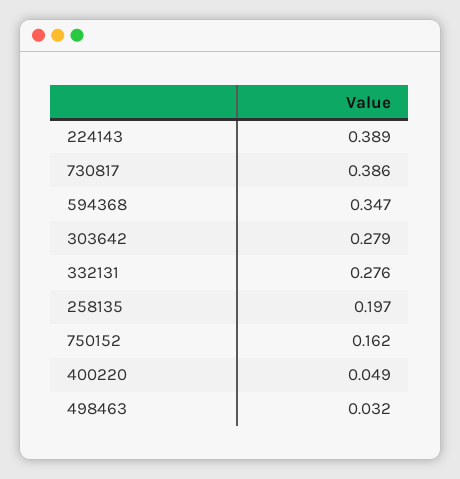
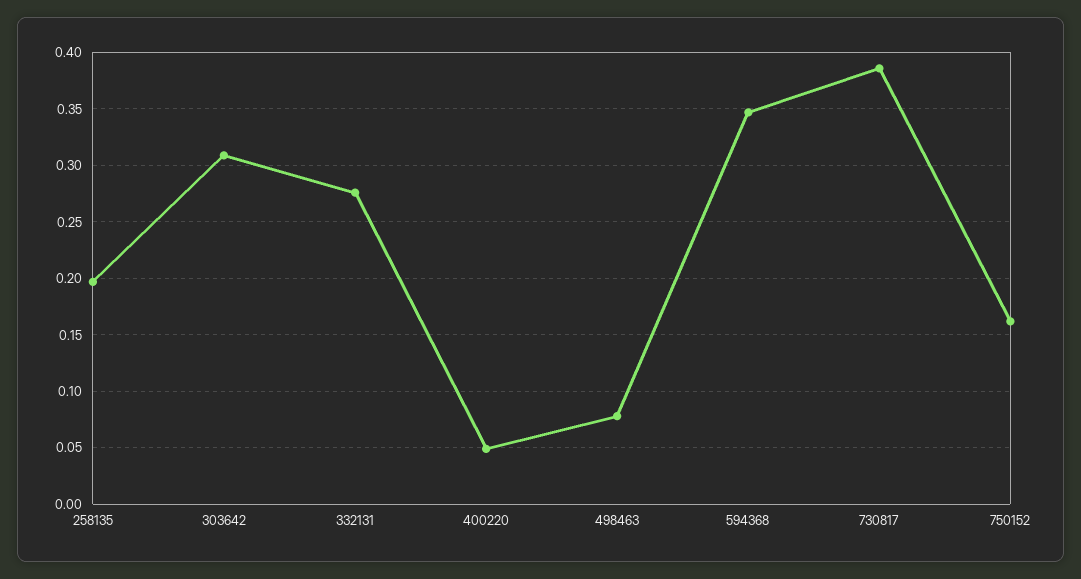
  {
-   "224143": 0.389,
    "730817": 0.386,
    "594368": 0.347,
-   "303642": 0.279,
+   "303642": 0.31,
    "332131": 0.276,
    "258135": 0.197,
    "750152": 0.162,
    "400220": 0.049,
-   "498463": 0.032
+   "498463": 0.08
  }

